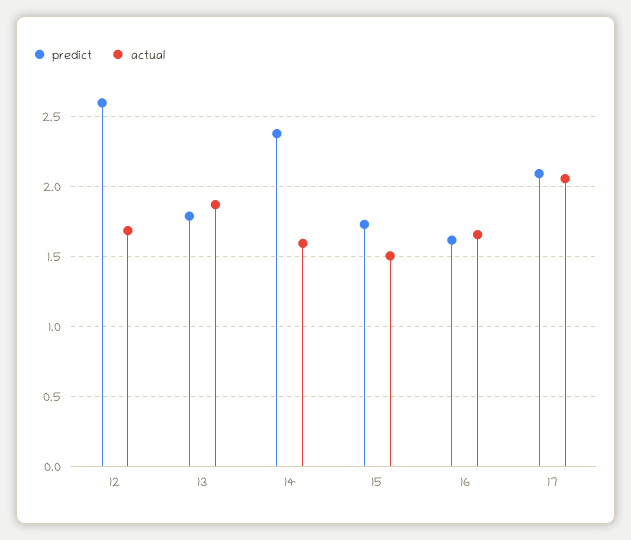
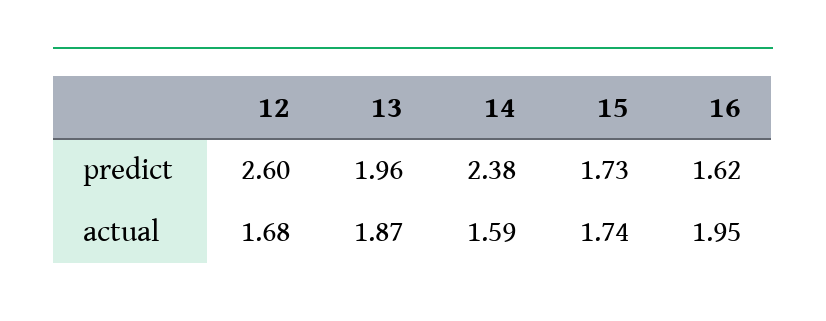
  {
    "predict": {
      "12": 2.6,
-     "13": 1.8,
+     "13": 1.96,
      "14": 2.38,
      "15": 1.73,
-     "16": 1.62,
+     "16": 1.62
-     "17": 2.1
    },
    "actual": {
      "12": 1.68,
      "13": 1.87,
      "14": 1.59,
-     "15": 1.5,
+     "15": 1.74,
-     "16": 1.65,
+     "16": 1.95
-     "17": 2.05
    }
  }

